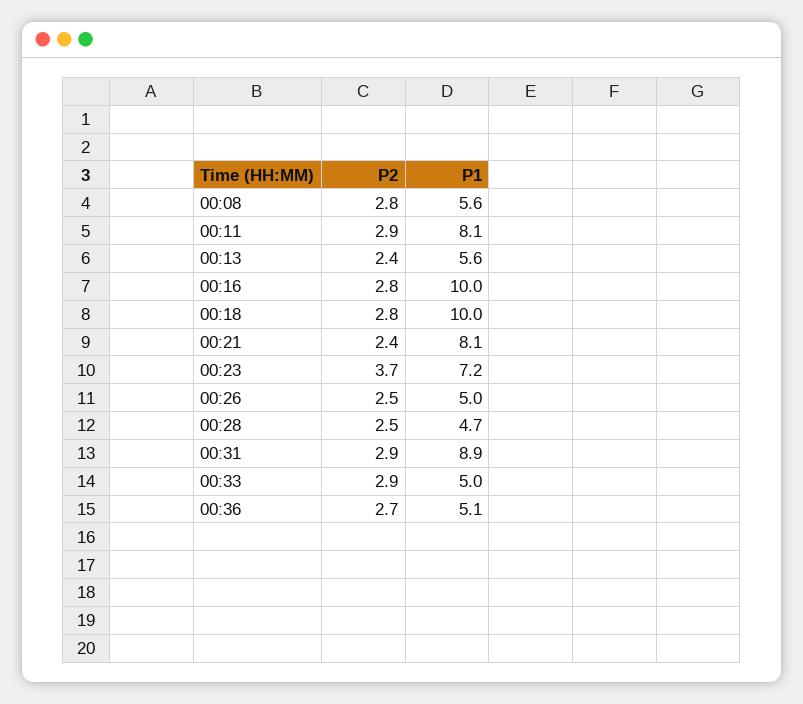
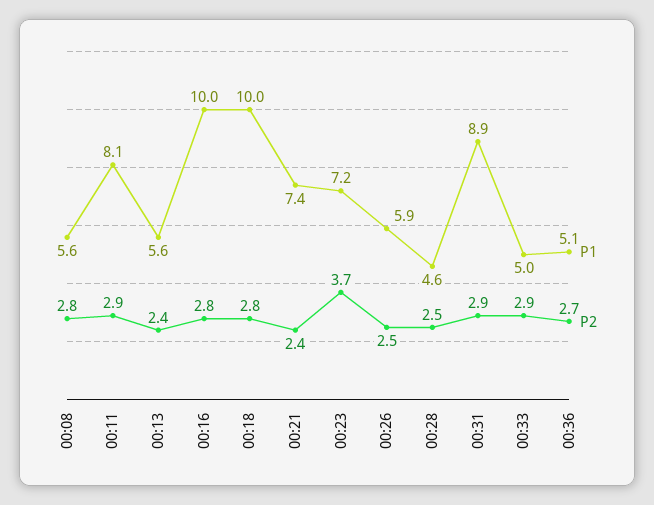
  {
    "P2": {
      "00:08": 2.8,
      "00:11": 2.9,
      "00:13": 2.4,
      "00:16": 2.8,
      "00:18": 2.8,
      "00:21": 2.4,
      "00:23": 3.7,
      "00:26": 2.5,
      "00:28": 2.5,
      "00:31": 2.9,
      "00:33": 2.9,
      "00:36": 2.7
    },
    "P1": {
      "00:08": 5.6,
      "00:11": 8.1,
      "00:13": 5.6,
      "00:16": 10,
      "00:18": 10,
-     "00:21": 8.1,
+     "00:21": 7.4,
      "00:23": 7.2,
-     "00:26": 5,
+     "00:26": 5.9,
-     "00:28": 4.7,
+     "00:28": 4.6,
      "00:31": 8.9,
      "00:33": 5,
      "00:36": 5.1
    }
  }

